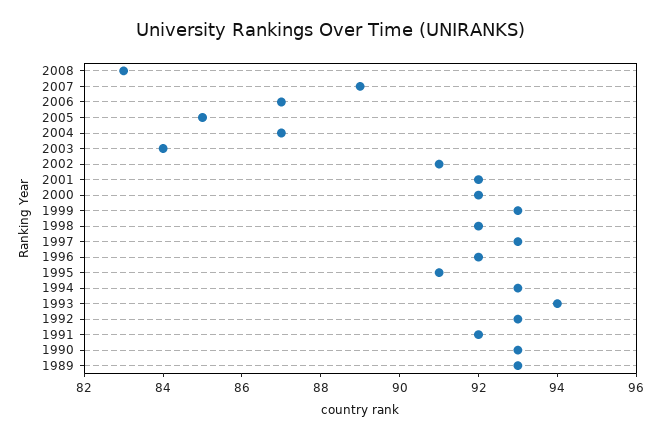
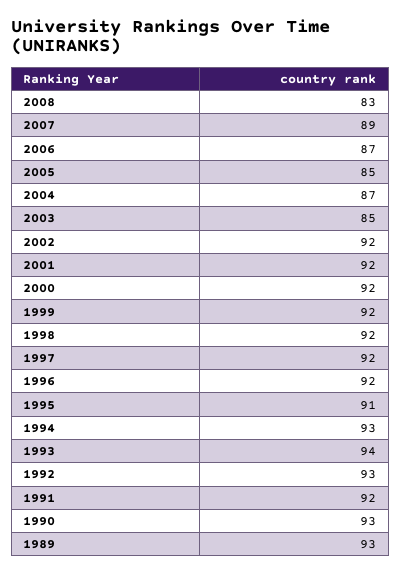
  {
    "2008": 83,
    "2007": 89,
    "2006": 87,
    "2005": 85,
    "2004": 87,
-   "2003": 84,
+   "2003": 85,
-   "2002": 91,
+   "2002": 92,
    "2001": 92,
    "2000": 92,
-   "1999": 93,
+   "1999": 92,
    "1998": 92,
-   "1997": 93,
+   "1997": 92,
    "1996": 92,
    "1995": 91,
    "1994": 93,
    "1993": 94,
    "1992": 93,
    "1991": 92,
    "1990": 93,
    "1989": 93
  }

